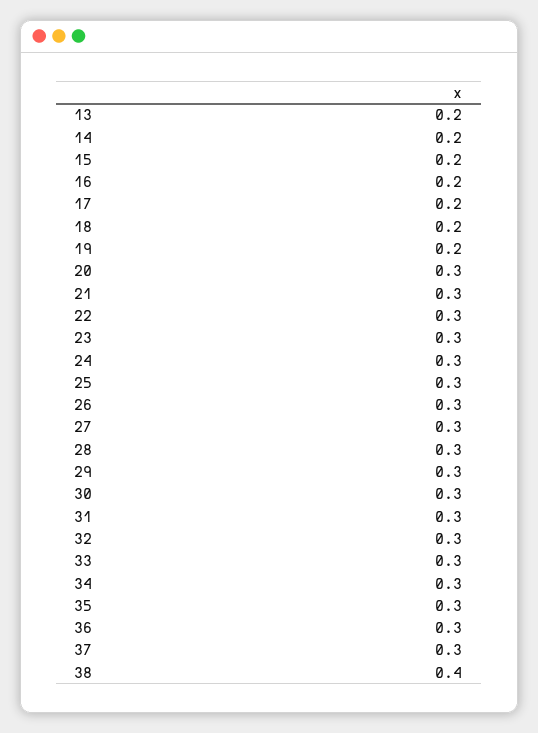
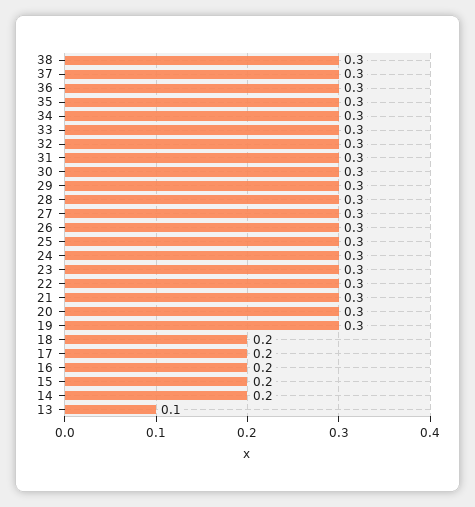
  {
-   "13": 0.2,
+   "13": 0.1,
    "14": 0.2,
    "15": 0.2,
    "16": 0.2,
    "17": 0.2,
    "18": 0.2,
-   "19": 0.2,
+   "19": 0.3,
    "20": 0.3,
    "21": 0.3,
    "22": 0.3,
    "23": 0.3,
    "24": 0.3,
    "25": 0.3,
    "26": 0.3,
    "27": 0.3,
    "28": 0.3,
    "29": 0.3,
    "30": 0.3,
    "31": 0.3,
    "32": 0.3,
    "33": 0.3,
    "34": 0.3,
    "35": 0.3,
    "36": 0.3,
    "37": 0.3,
-   "38": 0.4
+   "38": 0.3
  }

